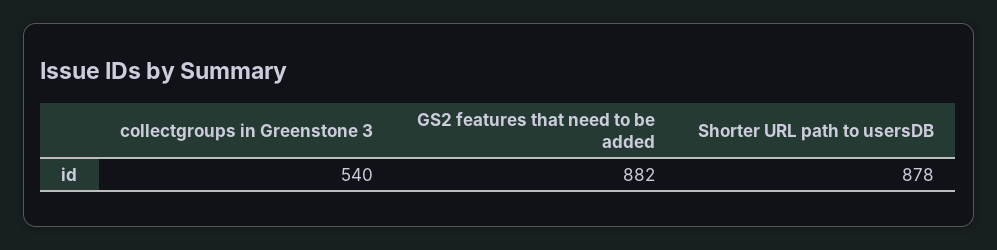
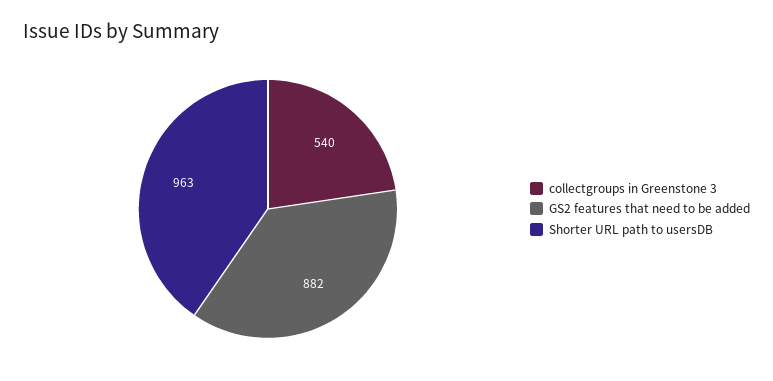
  {
    "collectgroups in Greenstone 3": 540,
    "GS2 features that need to be added": 882,
-   "Shorter URL path to usersDB": 878
+   "Shorter URL path to usersDB": 963
  }

